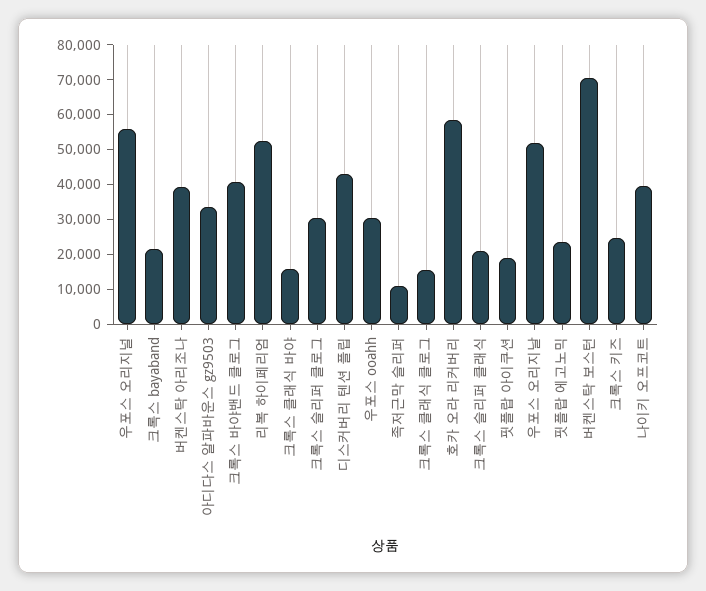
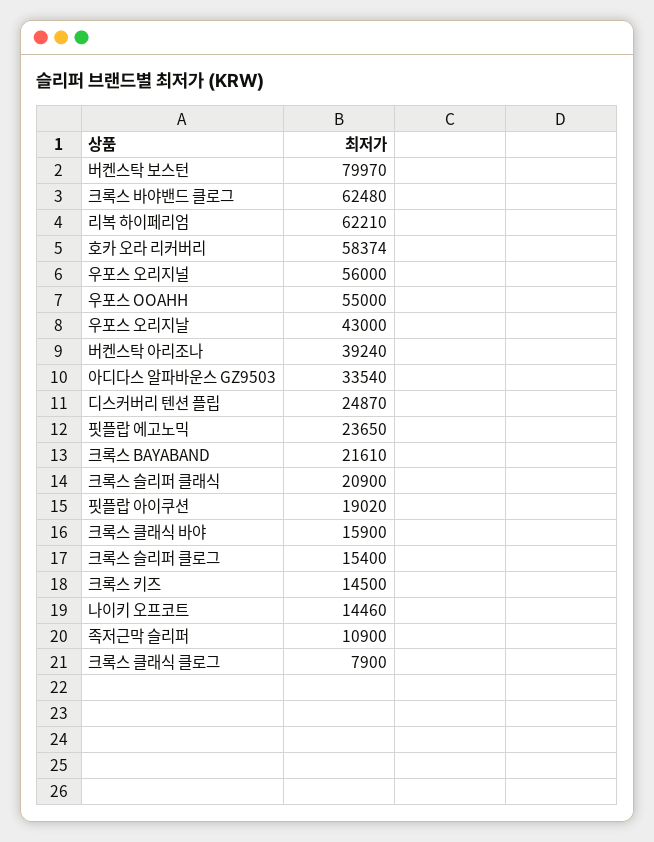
  {
    "우포스 오리지널": 56000,
    "크록스 bayaband": 21610,
    "버켄스탁 아리조나": 39240,
    "아디다스 알파바운스 gz9503": 33540,
-   "크록스 바야밴드 클로그": 40000,
+   "크록스 바야밴드 클로그": 62480,
-   "리복 하이페리엄": 52500,
+   "리복 하이페리엄": 62210,
    "크록스 클래식 바야": 15900,
-   "크록스 슬리퍼 클로그": 30000,
+   "크록스 슬리퍼 클로그": 15400,
-   "디스커버리 텐션 플립": 42500,
+   "디스커버리 텐션 플립": 24870,
-   "우포스 ooahh": 30000,
+   "우포스 ooahh": 55000,
    "족저근막 슬리퍼": 10900,
-   "크록스 클래식 클로그": 15000,
+   "크록스 클래식 클로그": 7900,
    "호카 오라 리커버리": 58374,
    "크록스 슬리퍼 클래식": 20900,
    "핏플랍 아이쿠션": 19020,
-   "우포스 오리지날": 52500,
+   "우포스 오리지날": 43000,
    "핏플랍 에고노믹": 23650,
-   "버켄스탁 보스턴": 70000,
+   "버켄스탁 보스턴": 79970,
-   "크록스 키즈": 25000,
+   "크록스 키즈": 14500,
-   "나이키 오프코트": 40000
+   "나이키 오프코트": 14460
  }

